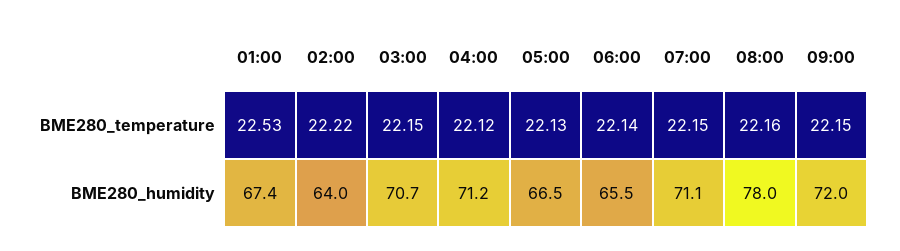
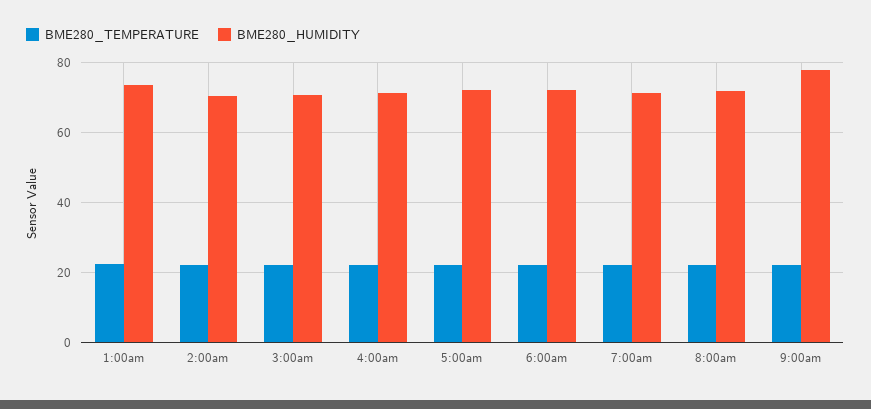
  {
    "BME280_temperature": {
      "01:00": 22.53,
      "02:00": 22.22,
      "03:00": 22.15,
      "04:00": 22.12,
      "05:00": 22.13,
      "06:00": 22.14,
      "07:00": 22.15,
      "08:00": 22.16,
      "09:00": 22.15
    },
    "BME280_humidity": {
-     "01:00": 67.4,
+     "01:00": 74,
-     "02:00": 64,
+     "02:00": 70,
      "03:00": 70.7,
      "04:00": 71.2,
-     "05:00": 66.5,
+     "05:00": 72,
-     "06:00": 65.5,
+     "06:00": 72,
      "07:00": 71.1,
-     "08:00": 78,
+     "08:00": 72,
-     "09:00": 72
+     "09:00": 78
    }
  }

